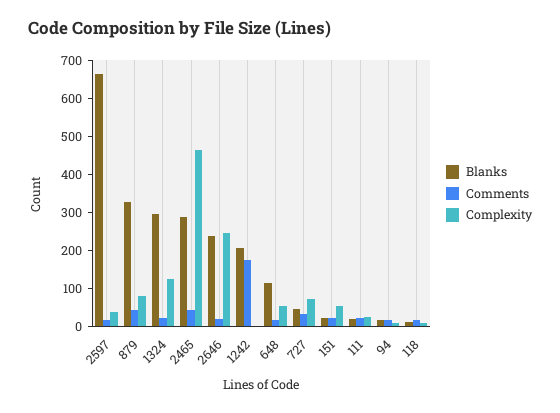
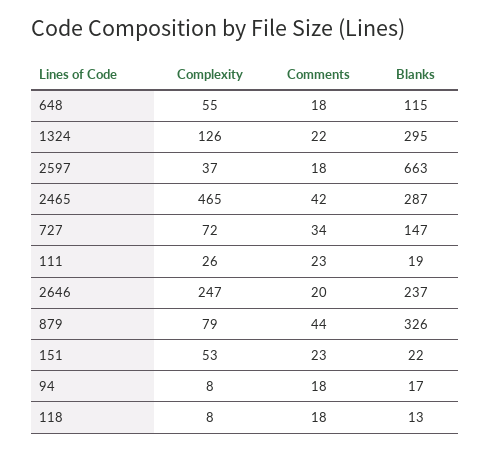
  {
    "Blanks": {
      "2597": 663,
      "879": 326,
      "1324": 295,
      "2465": 287,
      "2646": 237,
-     "1242": 200,
      "648": 115,
-     "727": 50,
+     "727": 147,
      "151": 22,
      "111": 19,
      "94": 17,
      "118": 13
    },
    "Comments": {
      "2597": 18,
      "879": 44,
      "1324": 22,
      "2465": 42,
      "2646": 20,
-     "1242": 175,
      "648": 18,
      "727": 34,
      "151": 23,
      "111": 23,
      "94": 18,
      "118": 18
    },
    "Complexity": {
      "2597": 37,
      "879": 79,
      "1324": 126,
      "2465": 465,
      "2646": 247,
-     "1242": 0,
      "648": 55,
      "727": 72,
      "151": 53,
      "111": 26,
      "94": 8,
      "118": 8
    }
  }

